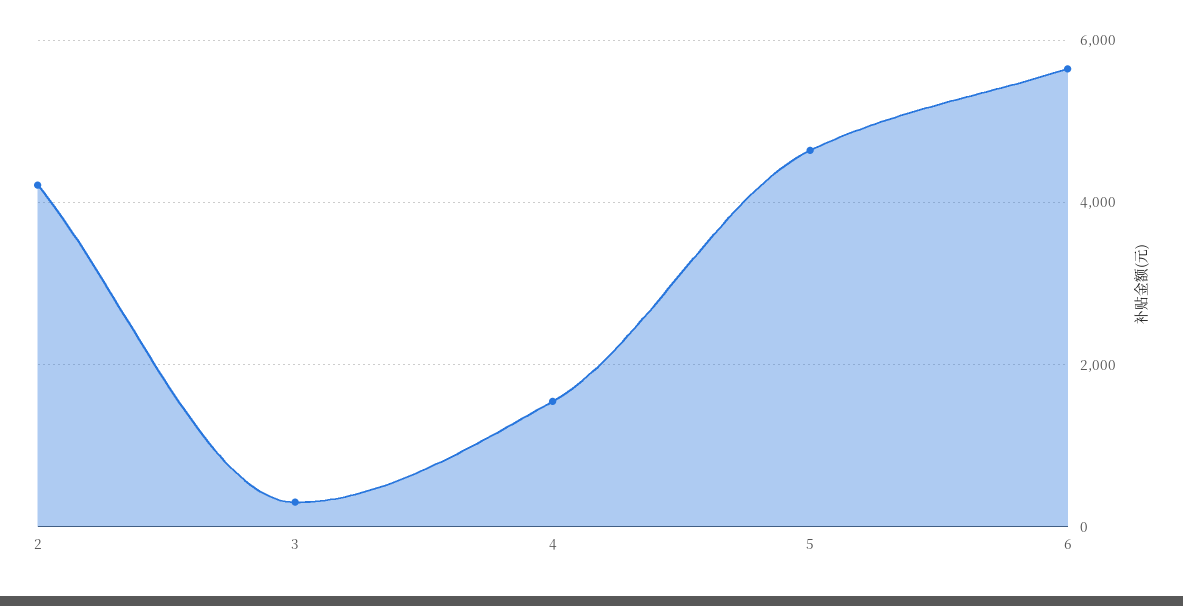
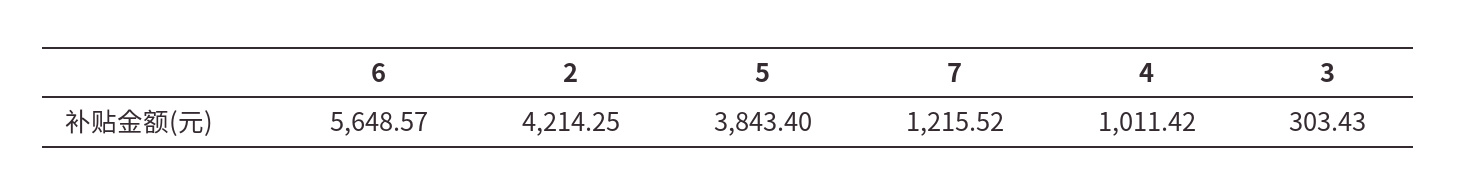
  {
    "2": 4214.25,
    "3": 303.43,
-   "4": 1600,
+   "4": 1011.42,
-   "5": 4600,
+   "5": 3843.4,
-   "6": 5648.57
+   "6": 5648.57,
+   "7": 1215.52
  }

